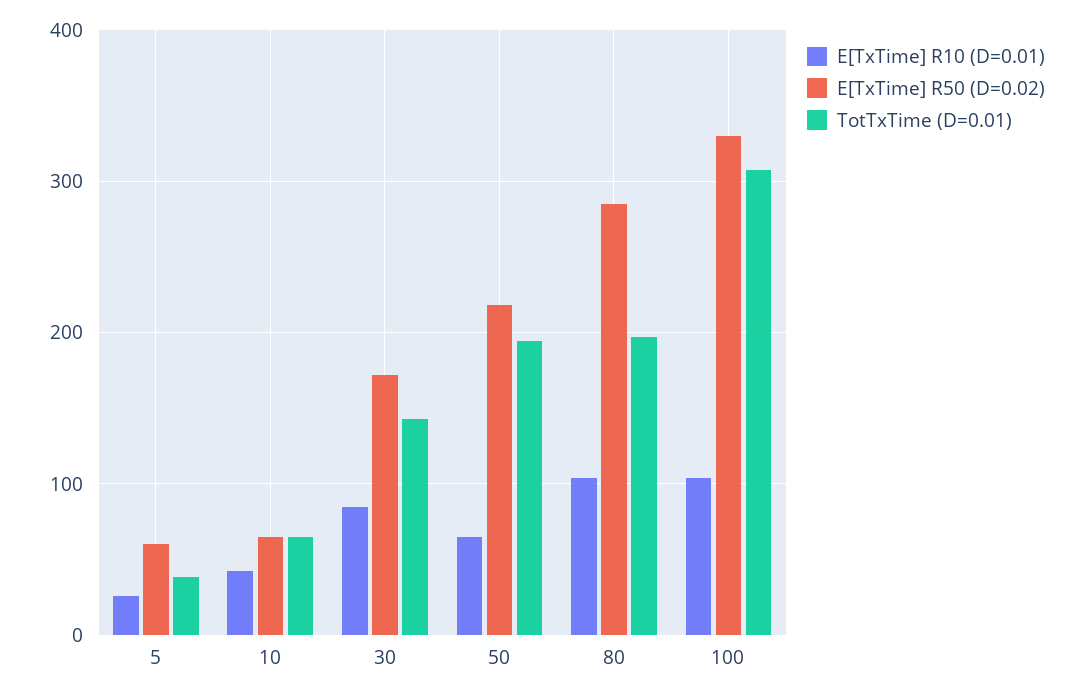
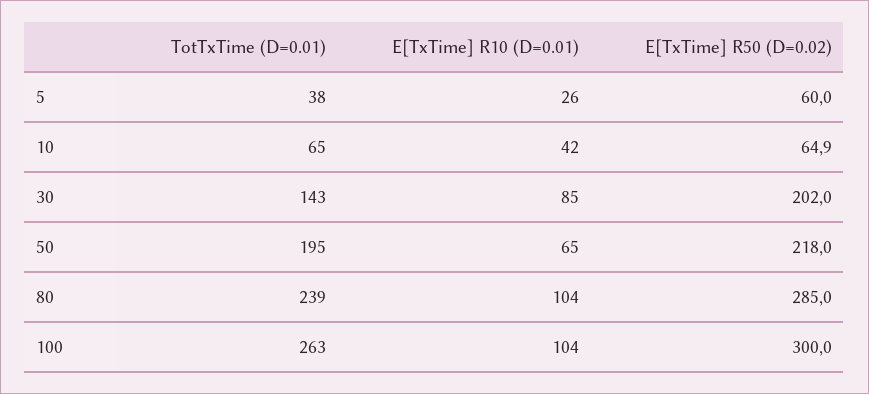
  {
    "E[TxTime] R10 (D=0.01)": {
      "5": 26,
      "10": 42,
      "30": 85,
      "50": 65,
      "80": 104,
      "100": 104
    },
    "E[TxTime] R50 (D=0.02)": {
      "5": 60,
      "10": 64.9,
-     "30": 170,
+     "30": 202,
      "50": 218,
      "80": 285,
-     "100": 330
+     "100": 300
    },
    "TotTxTime (D=0.01)": {
      "5": 38,
      "10": 65,
      "30": 143,
      "50": 195,
-     "80": 200,
+     "80": 239,
-     "100": 310
+     "100": 263
    }
  }

